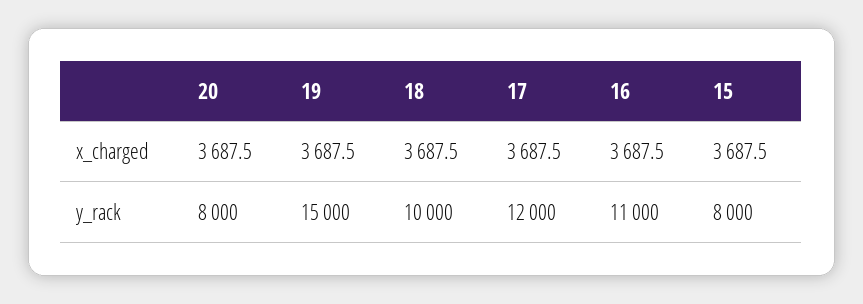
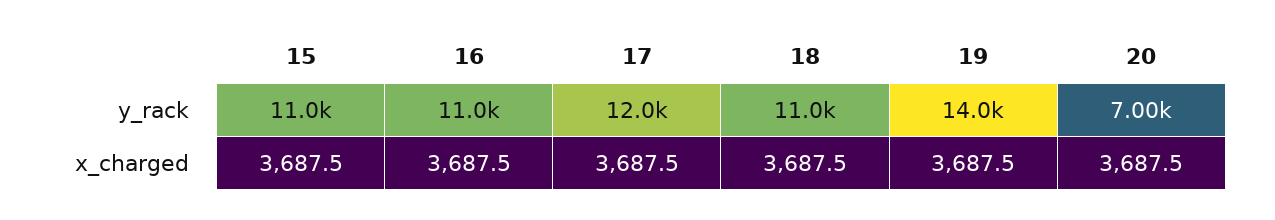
  {
    "20": {
      "x_charged": 3687.5,
-     "y_rack": 8000
+     "y_rack": 7000
    },
    "19": {
      "x_charged": 3687.5,
-     "y_rack": 15000
+     "y_rack": 14000
    },
    "18": {
      "x_charged": 3687.5,
-     "y_rack": 10000
+     "y_rack": 11000
    },
    "17": {
      "x_charged": 3687.5,
      "y_rack": 12000
    },
    "16": {
      "x_charged": 3687.5,
      "y_rack": 11000
    },
    "15": {
      "x_charged": 3687.5,
-     "y_rack": 8000
+     "y_rack": 11000
    }
  }

